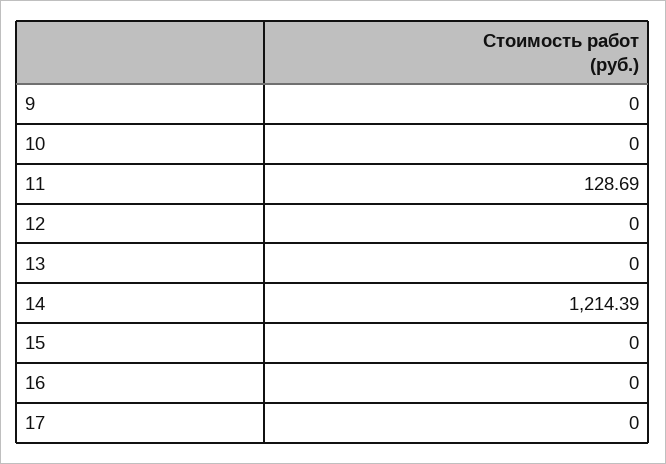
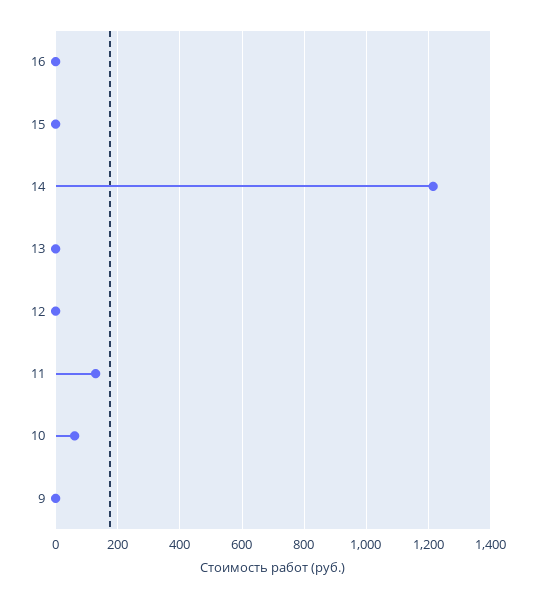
  {
    "9": 0,
-   "10": 0,
+   "10": 60,
    "11": 128.69,
    "12": 0,
    "13": 0,
    "14": 1214.39,
    "15": 0,
-   "16": 0,
+   "16": 0
-   "17": 0
  }

